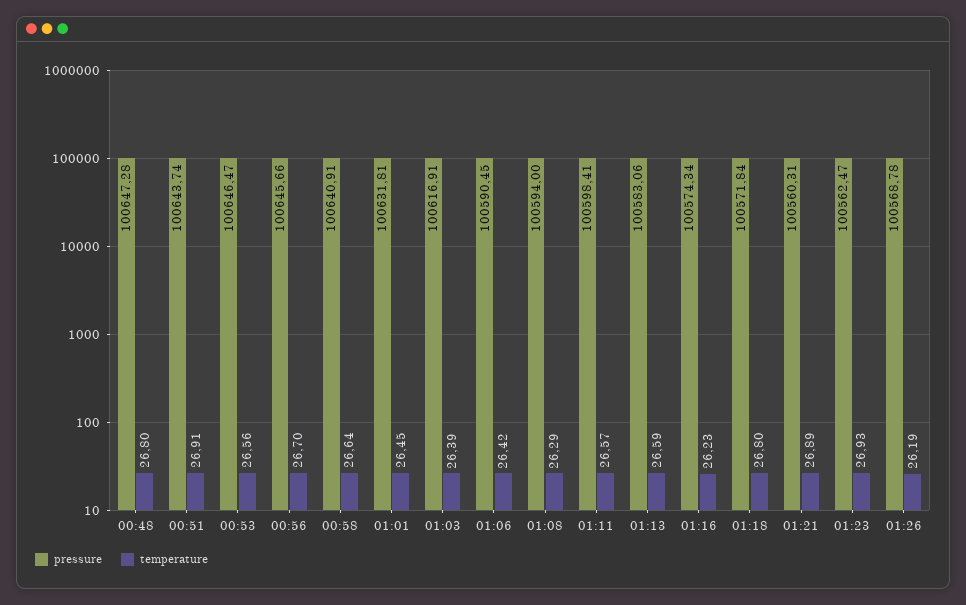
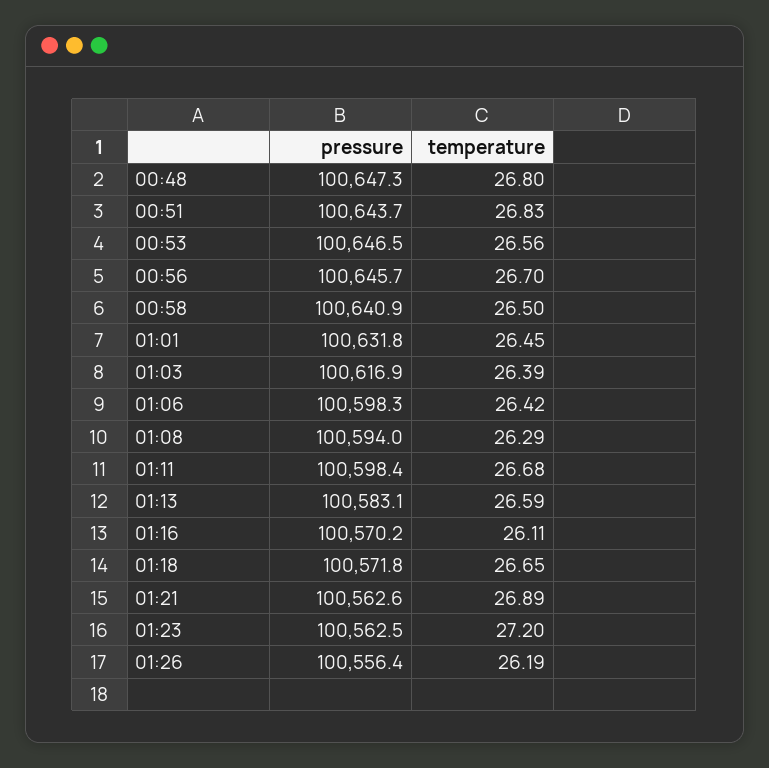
  {
    "pressure": {
      "00:48": 100647.28,
      "00:51": 100643.74,
      "00:53": 100646.47,
      "00:56": 100645.66,
      "00:58": 100640.91,
      "01:01": 100631.81,
      "01:03": 100616.91,
-     "01:06": 100590.45,
+     "01:06": 100598.3,
      "01:08": 100594,
      "01:11": 100598.41,
      "01:13": 100583.06,
-     "01:16": 100574.34,
+     "01:16": 100570.2,
      "01:18": 100571.84,
-     "01:21": 100560.31,
+     "01:21": 100562.6,
      "01:23": 100562.47,
-     "01:26": 100568.78
+     "01:26": 100556.4
    },
    "temperature": {
      "00:48": 26.8,
-     "00:51": 26.91,
+     "00:51": 26.83,
      "00:53": 26.56,
      "00:56": 26.7,
-     "00:58": 26.64,
+     "00:58": 26.5,
      "01:01": 26.45,
      "01:03": 26.39,
      "01:06": 26.42,
      "01:08": 26.29,
-     "01:11": 26.57,
+     "01:11": 26.68,
      "01:13": 26.59,
-     "01:16": 26.23,
+     "01:16": 26.11,
-     "01:18": 26.8,
+     "01:18": 26.65,
      "01:21": 26.89,
-     "01:23": 26.93,
+     "01:23": 27.2,
      "01:26": 26.19
    }
  }

